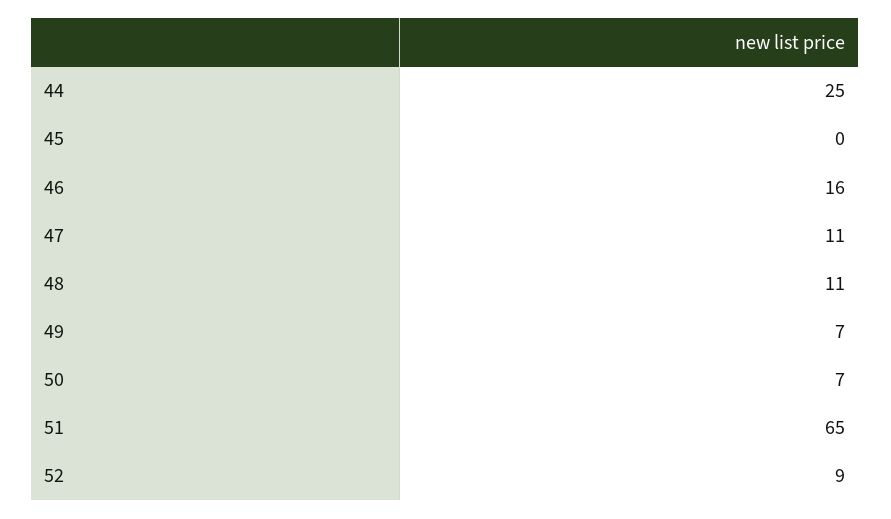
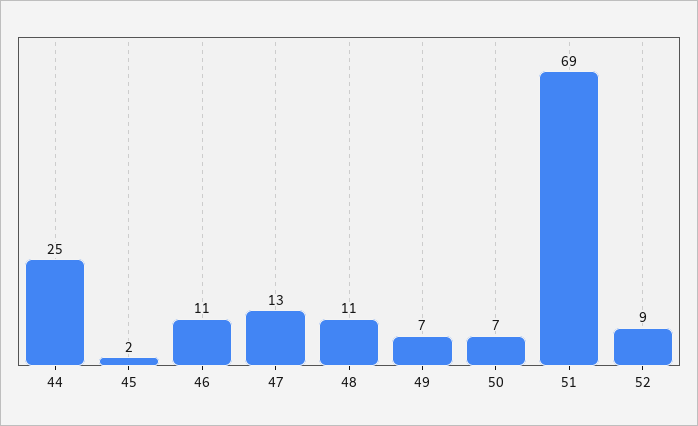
  {
    "44": 25,
-   "45": 0,
+   "45": 2,
-   "46": 16,
+   "46": 11,
-   "47": 11,
+   "47": 13,
    "48": 11,
    "49": 7,
    "50": 7,
-   "51": 65,
+   "51": 69,
    "52": 9
  }

